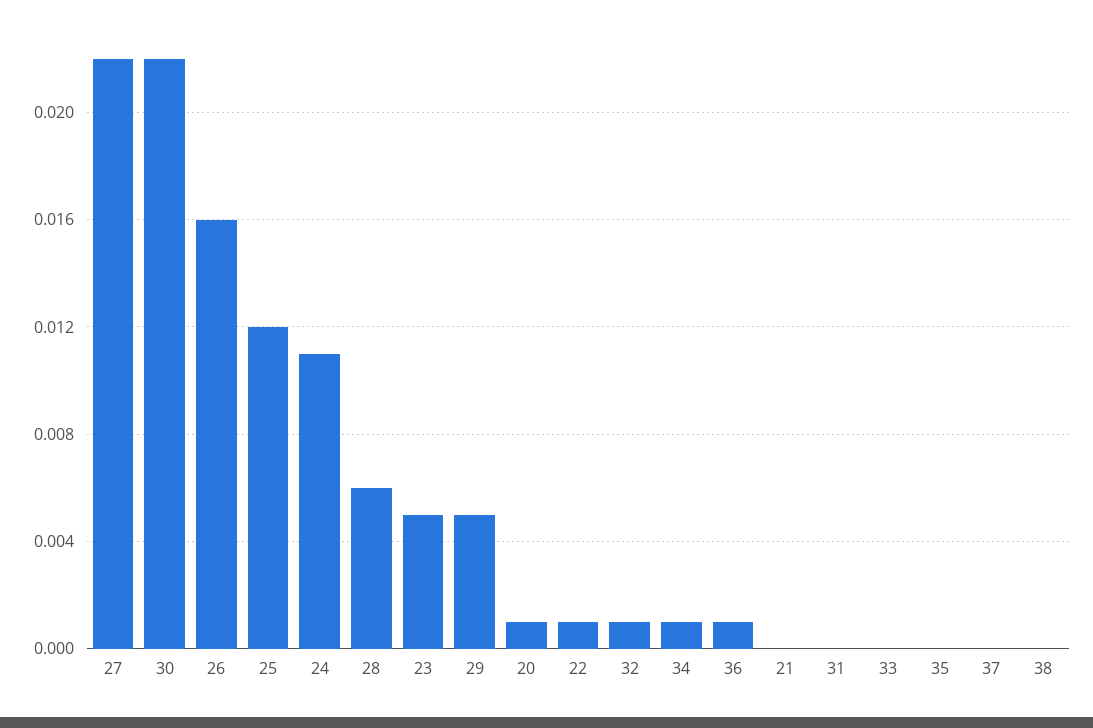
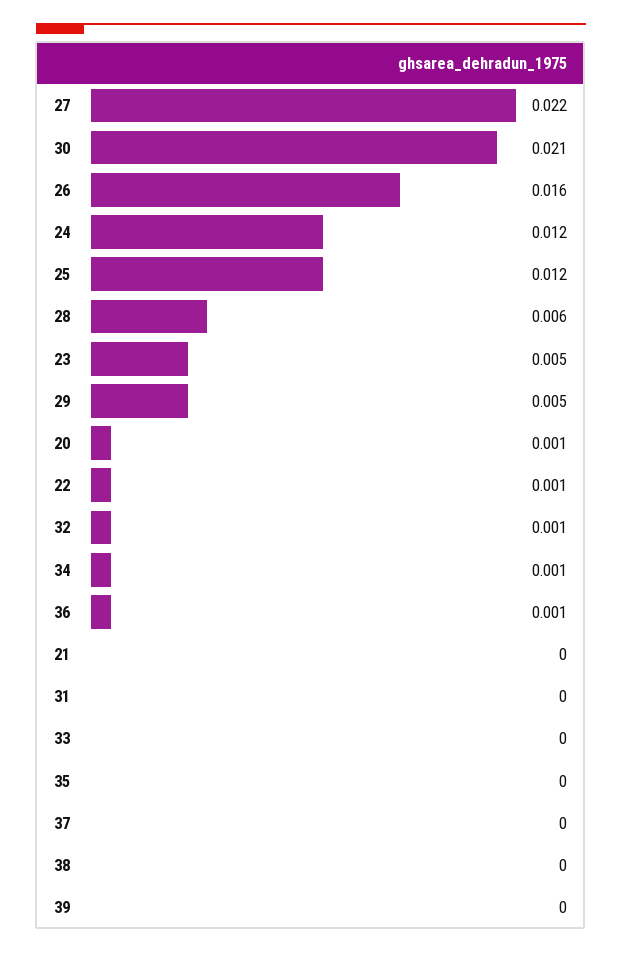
  {
    "27": 0.022,
-   "30": 0.022,
+   "30": 0.021,
    "26": 0.016,
    "25": 0.012,
-   "24": 0.011,
+   "24": 0.012,
    "28": 0.006,
    "23": 0.005,
    "29": 0.005,
    "20": 0.001,
    "22": 0.001,
    "32": 0.001,
    "34": 0.001,
    "36": 0.001,
    "21": 0,
    "31": 0,
    "33": 0,
    "35": 0,
    "37": 0,
-   "38": 0
+   "38": 0,
+   "39": 0
  }

